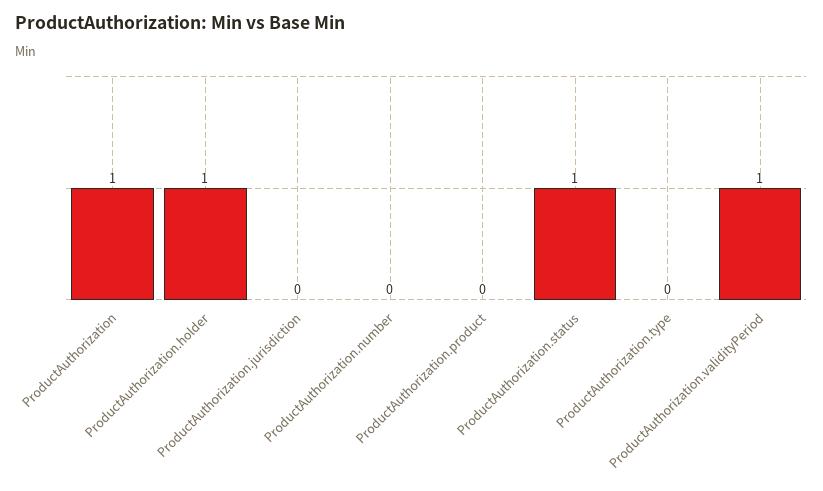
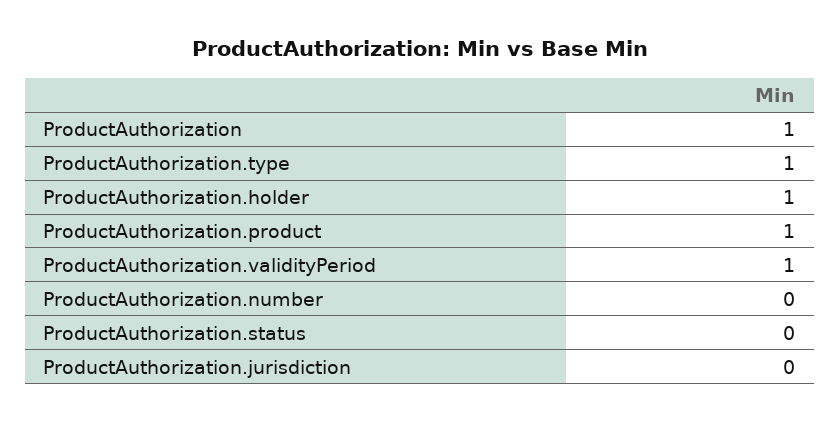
  {
    "ProductAuthorization": 1,
    "ProductAuthorization.holder": 1,
    "ProductAuthorization.jurisdiction": 0,
    "ProductAuthorization.number": 0,
-   "ProductAuthorization.product": 0,
+   "ProductAuthorization.product": 1,
-   "ProductAuthorization.status": 1,
+   "ProductAuthorization.status": 0,
-   "ProductAuthorization.type": 0,
+   "ProductAuthorization.type": 1,
    "ProductAuthorization.validityPeriod": 1
  }

